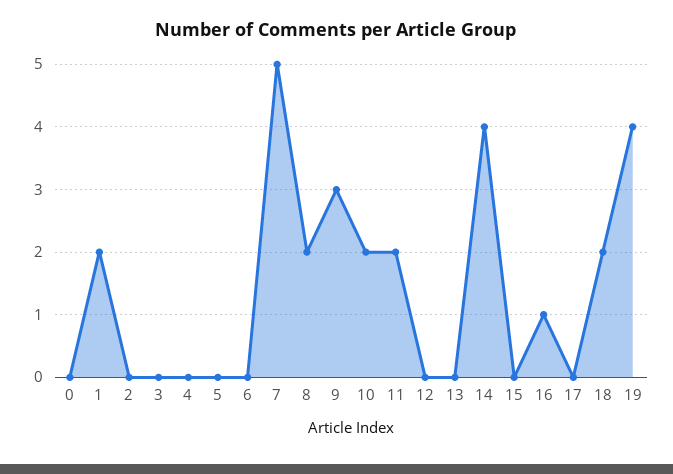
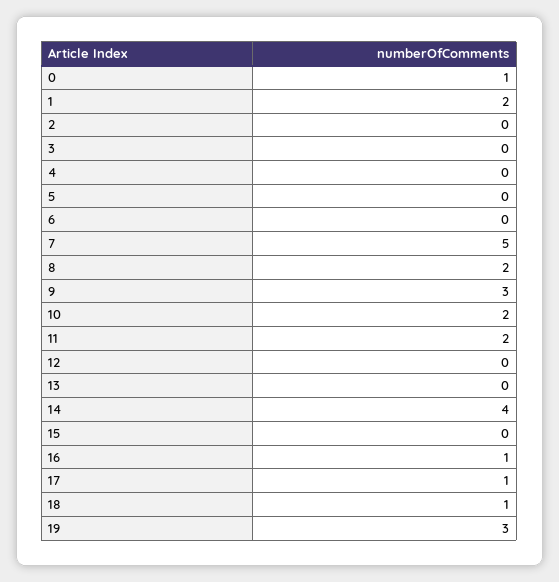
  {
-   "0": 0,
+   "0": 1,
    "1": 2,
    "2": 0,
    "3": 0,
    "4": 0,
    "5": 0,
    "6": 0,
    "7": 5,
    "8": 2,
    "9": 3,
    "10": 2,
    "11": 2,
    "12": 0,
    "13": 0,
    "14": 4,
    "15": 0,
    "16": 1,
-   "17": 0,
+   "17": 1,
-   "18": 2,
+   "18": 1,
-   "19": 4
+   "19": 3
  }

